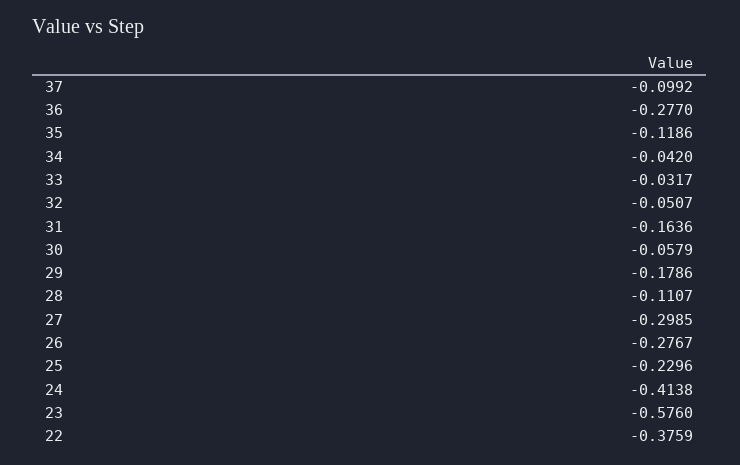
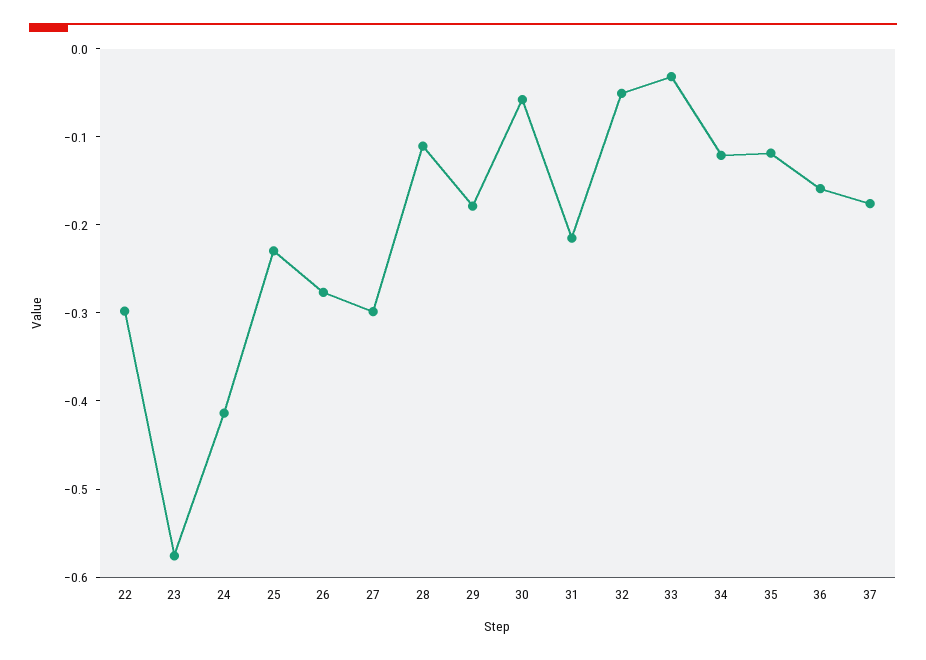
  {
-   "37": -0.0992,
+   "37": -0.18,
-   "36": -0.277,
+   "36": -0.16,
    "35": -0.1186,
-   "34": -0.042,
+   "34": -0.12,
    "33": -0.0317,
    "32": -0.0507,
-   "31": -0.1636,
+   "31": -0.22,
    "30": -0.0579,
    "29": -0.1786,
    "28": -0.1107,
    "27": -0.2985,
    "26": -0.2767,
    "25": -0.2296,
    "24": -0.4138,
    "23": -0.576,
-   "22": -0.3759
+   "22": -0.3
  }

